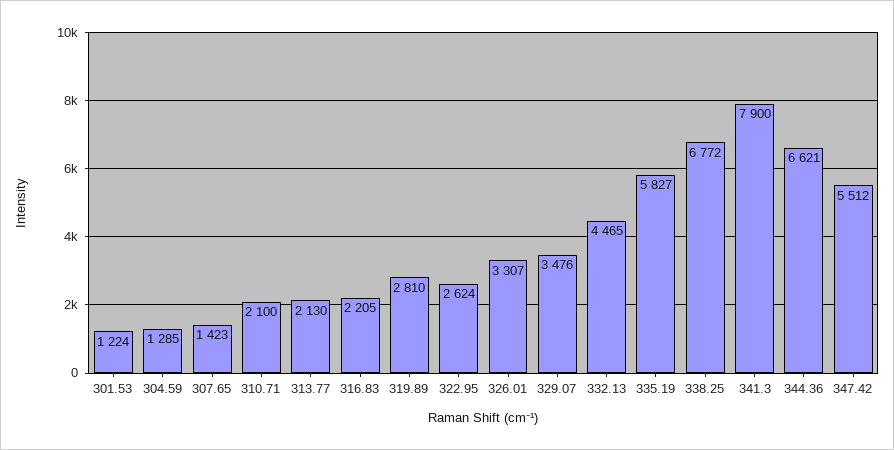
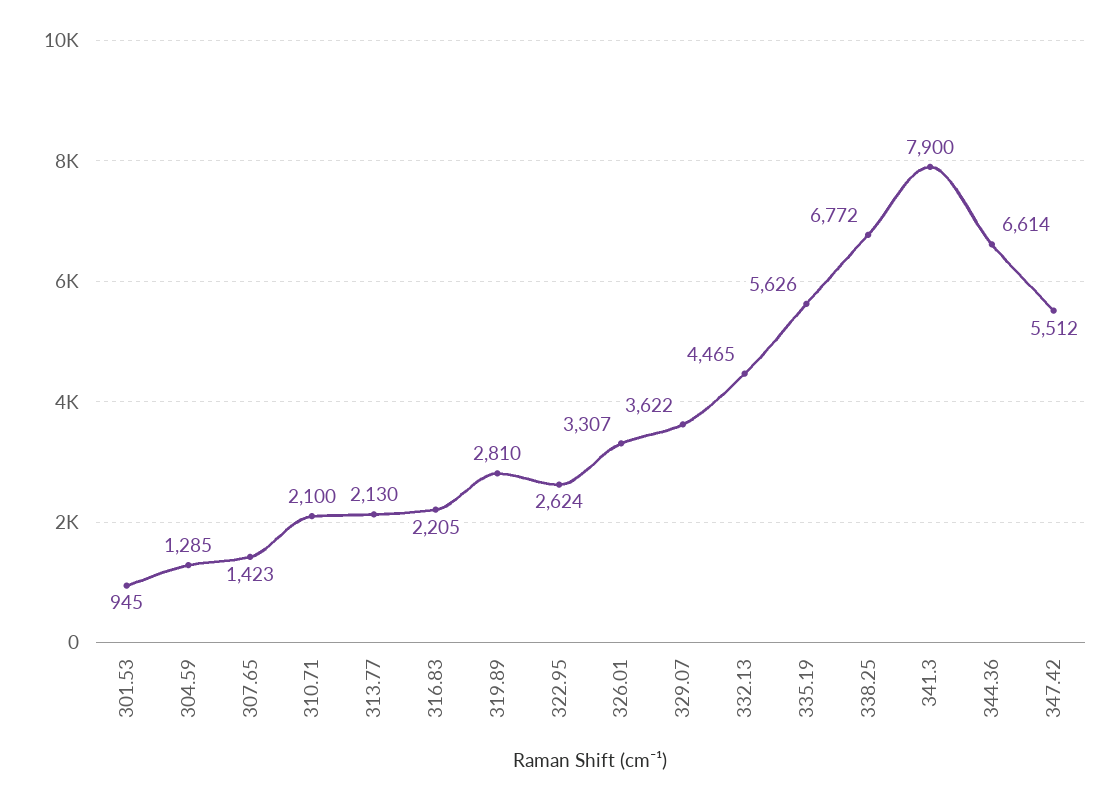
  {
-   "301.53": 1224,
+   "301.53": 945,
    "304.59": 1285,
    "307.65": 1423,
    "310.71": 2100,
    "313.77": 2130,
    "316.83": 2205,
    "319.89": 2810,
    "322.95": 2624,
    "326.01": 3307,
-   "329.07": 3476,
+   "329.07": 3622,
    "332.13": 4465,
-   "335.19": 5827,
+   "335.19": 5626,
    "338.25": 6772,
    "341.3": 7900,
-   "344.36": 6621,
+   "344.36": 6614,
    "347.42": 5512
  }

